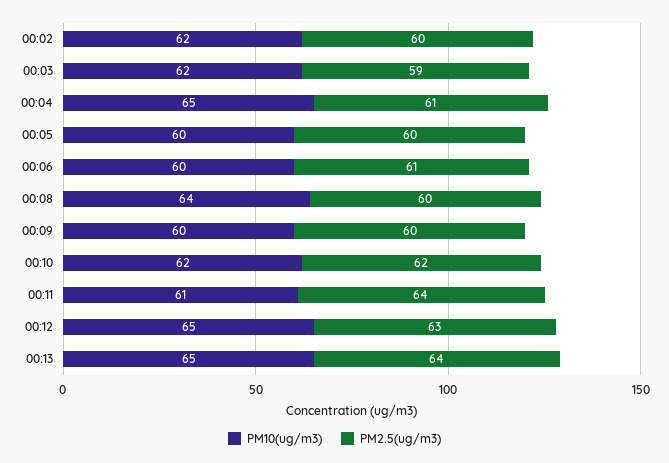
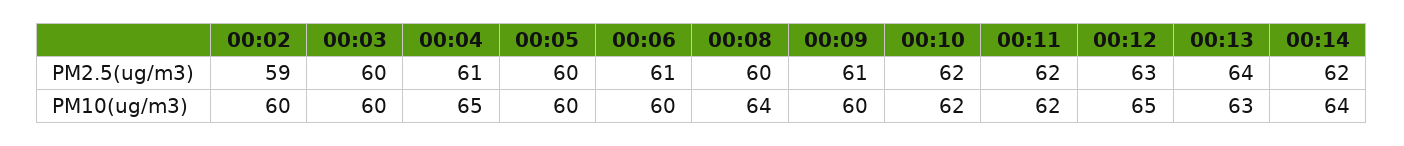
  {
    "PM10(ug/m3)": {
-     "00:02": 62,
+     "00:02": 60,
-     "00:03": 62,
+     "00:03": 60,
      "00:04": 65,
      "00:05": 60,
      "00:06": 60,
      "00:08": 64,
      "00:09": 60,
      "00:10": 62,
-     "00:11": 61,
+     "00:11": 62,
      "00:12": 65,
-     "00:13": 65
+     "00:13": 63,
+     "00:14": 64
    },
    "PM2.5(ug/m3)": {
-     "00:02": 60,
+     "00:02": 59,
-     "00:03": 59,
+     "00:03": 60,
      "00:04": 61,
      "00:05": 60,
      "00:06": 61,
      "00:08": 60,
-     "00:09": 60,
+     "00:09": 61,
      "00:10": 62,
-     "00:11": 64,
+     "00:11": 62,
      "00:12": 63,
-     "00:13": 64
+     "00:13": 64,
+     "00:14": 62
    }
  }

